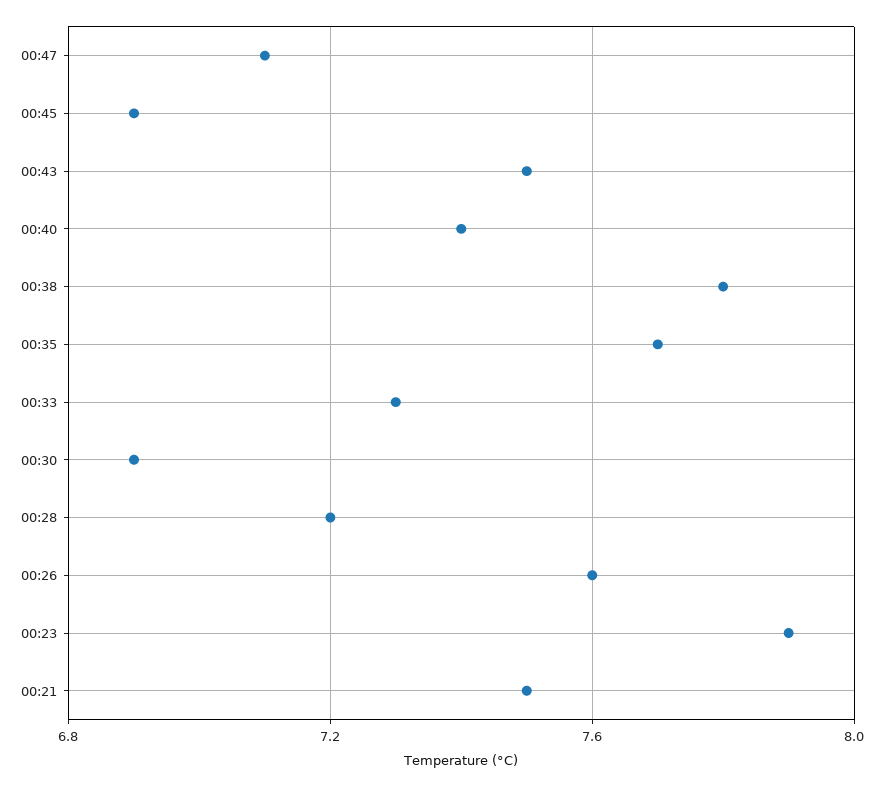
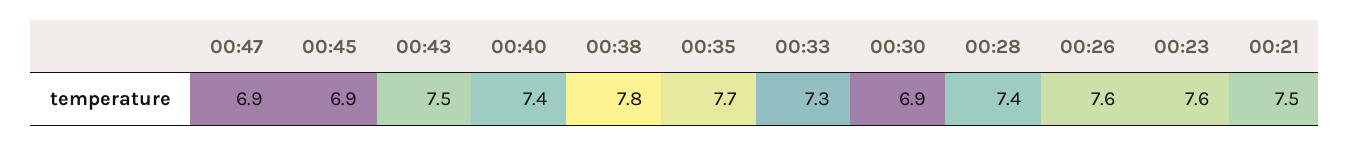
  {
-   "00:47": 7.1,
+   "00:47": 6.9,
    "00:45": 6.9,
    "00:43": 7.5,
    "00:40": 7.4,
    "00:38": 7.8,
    "00:35": 7.7,
    "00:33": 7.3,
    "00:30": 6.9,
-   "00:28": 7.2,
+   "00:28": 7.4,
    "00:26": 7.6,
-   "00:23": 7.9,
+   "00:23": 7.6,
    "00:21": 7.5
  }

